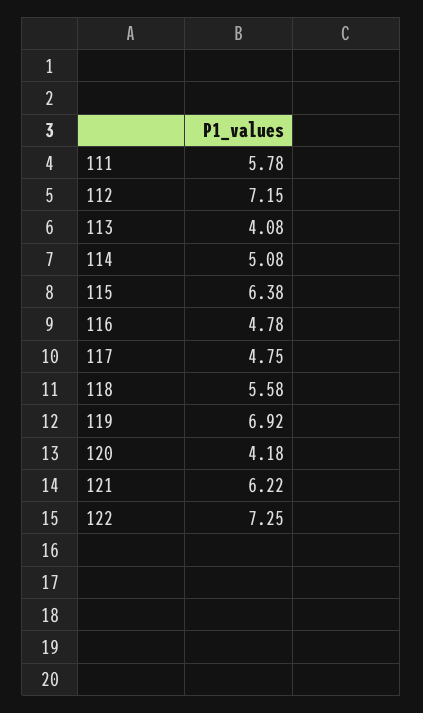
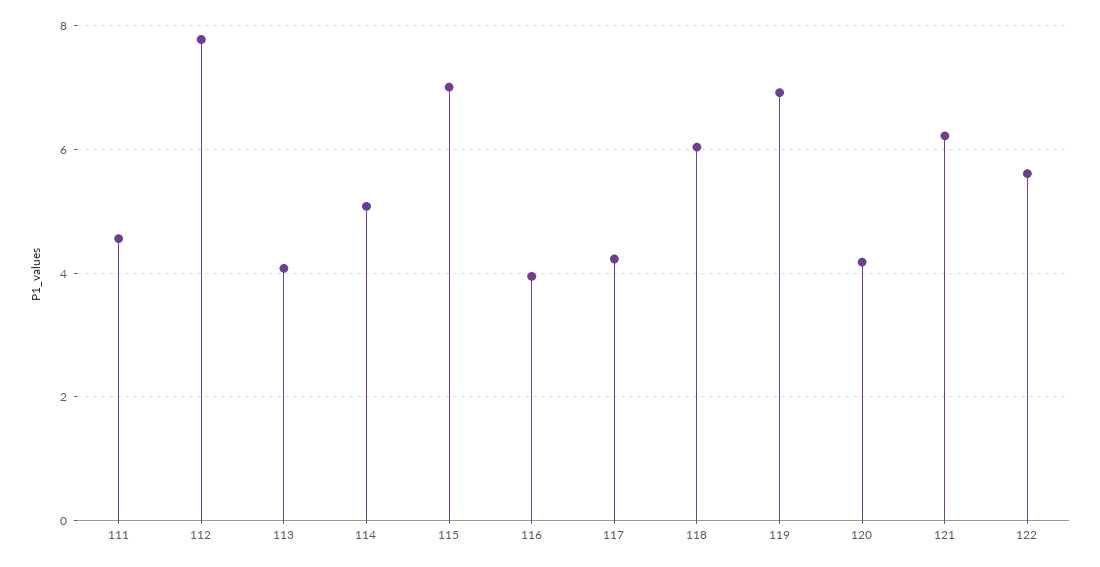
  {
-   "111": 5.78,
+   "111": 4.6,
-   "112": 7.15,
+   "112": 7.8,
    "113": 4.08,
    "114": 5.08,
-   "115": 6.38,
+   "115": 7,
-   "116": 4.78,
+   "116": 4,
-   "117": 4.75,
+   "117": 4.2,
-   "118": 5.58,
+   "118": 6,
    "119": 6.92,
    "120": 4.18,
    "121": 6.22,
-   "122": 7.25
+   "122": 5.6
  }

